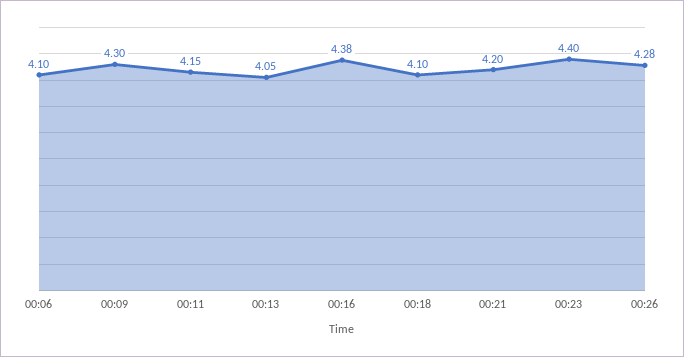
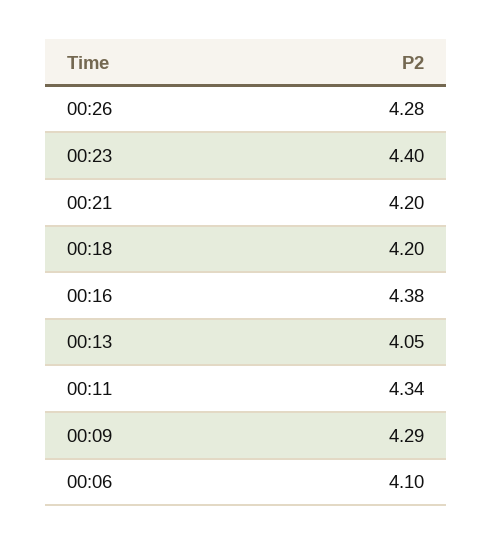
  {
    "00:06": 4.1,
-   "00:09": 4.3,
+   "00:09": 4.29,
-   "00:11": 4.15,
+   "00:11": 4.34,
    "00:13": 4.05,
    "00:16": 4.38,
-   "00:18": 4.1,
+   "00:18": 4.2,
    "00:21": 4.2,
    "00:23": 4.4,
    "00:26": 4.28
  }

